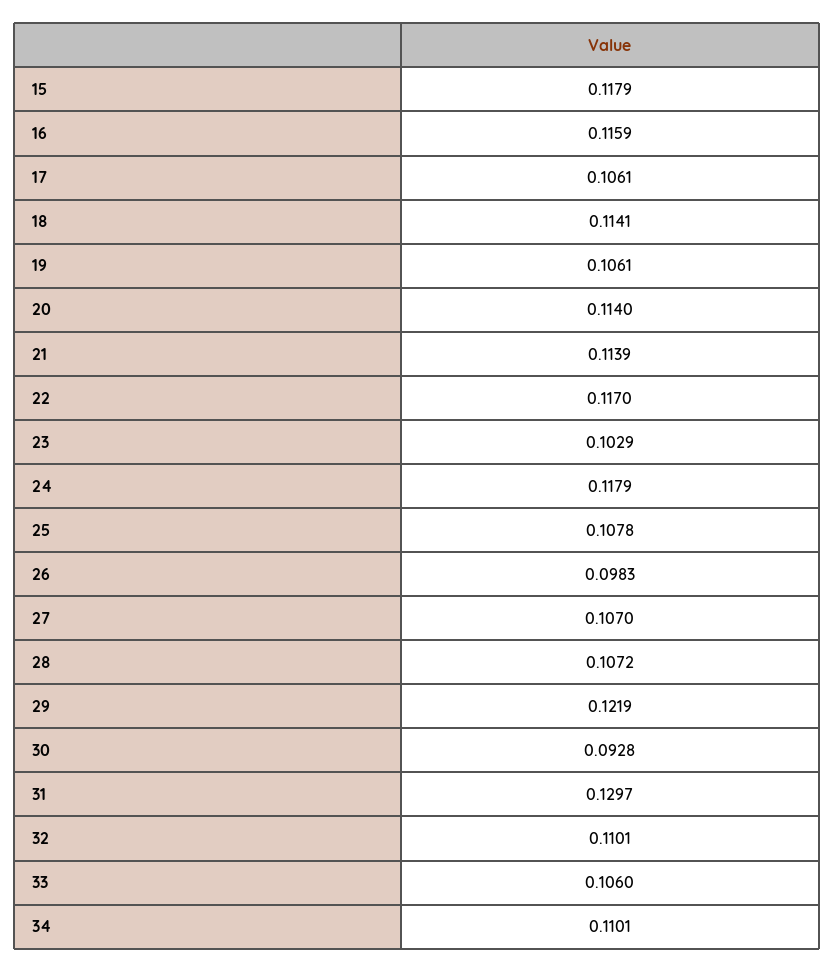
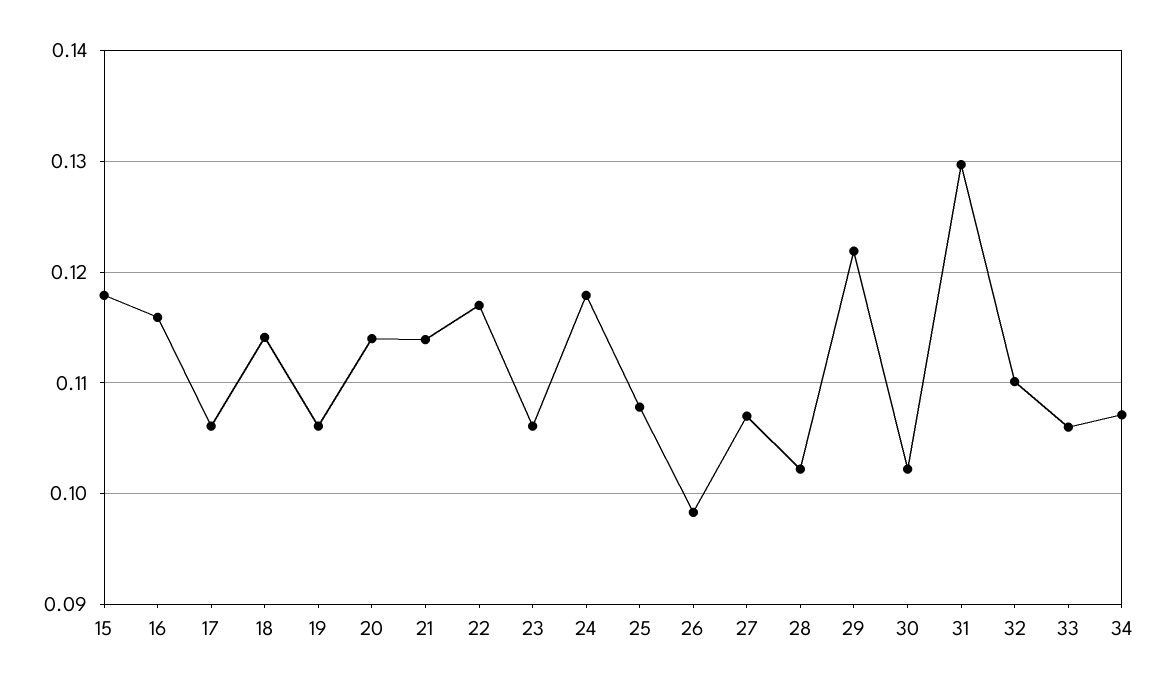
  {
    "15": 0.1179,
    "16": 0.1159,
    "17": 0.1061,
    "18": 0.1141,
    "19": 0.1061,
    "20": 0.114,
    "21": 0.1139,
    "22": 0.117,
-   "23": 0.1029,
+   "23": 0.106,
    "24": 0.1179,
    "25": 0.1078,
    "26": 0.0983,
    "27": 0.107,
-   "28": 0.1072,
+   "28": 0.102,
    "29": 0.1219,
-   "30": 0.0928,
+   "30": 0.102,
    "31": 0.1297,
    "32": 0.1101,
    "33": 0.106,
-   "34": 0.1101
+   "34": 0.107
  }

